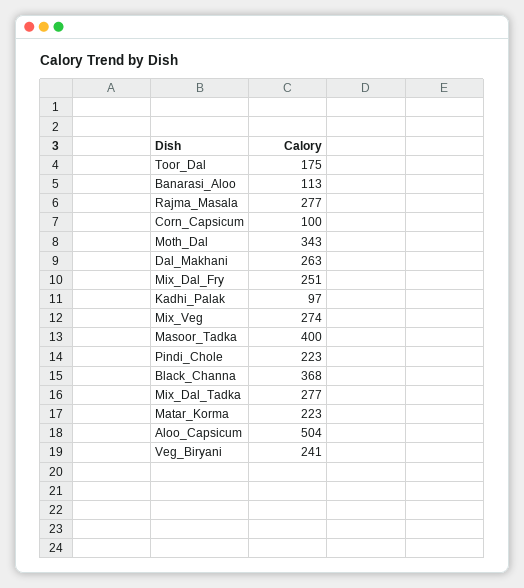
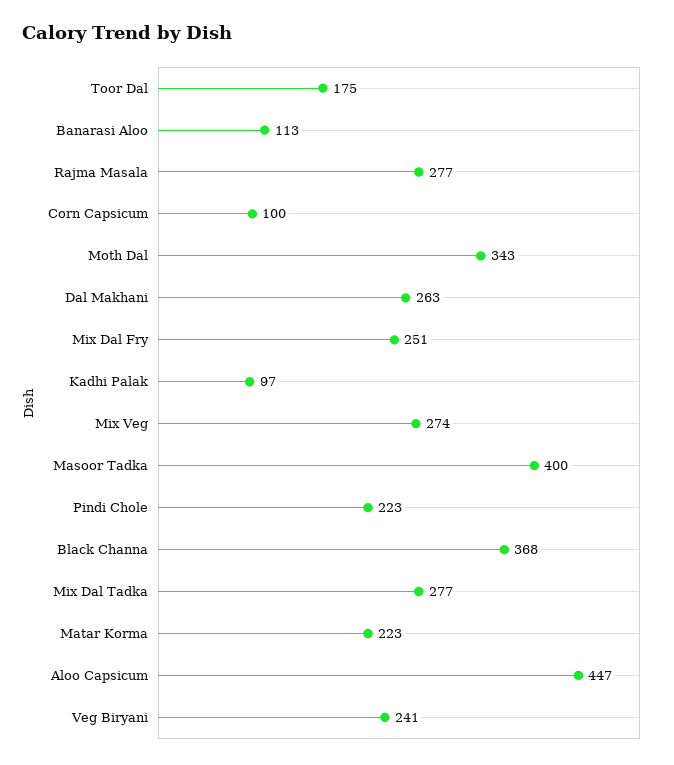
  {
    "Toor_Dal": 175,
    "Banarasi_Aloo": 113,
    "Rajma_Masala": 277,
    "Corn_Capsicum": 100,
    "Moth_Dal": 343,
    "Dal_Makhani": 263,
    "Mix_Dal_Fry": 251,
    "Kadhi_Palak": 97,
    "Mix_Veg": 274,
    "Masoor_Tadka": 400,
    "Pindi_Chole": 223,
    "Black_Channa": 368,
    "Mix_Dal_Tadka": 277,
    "Matar_Korma": 223,
-   "Aloo_Capsicum": 504,
+   "Aloo_Capsicum": 447,
    "Veg_Biryani": 241
  }

